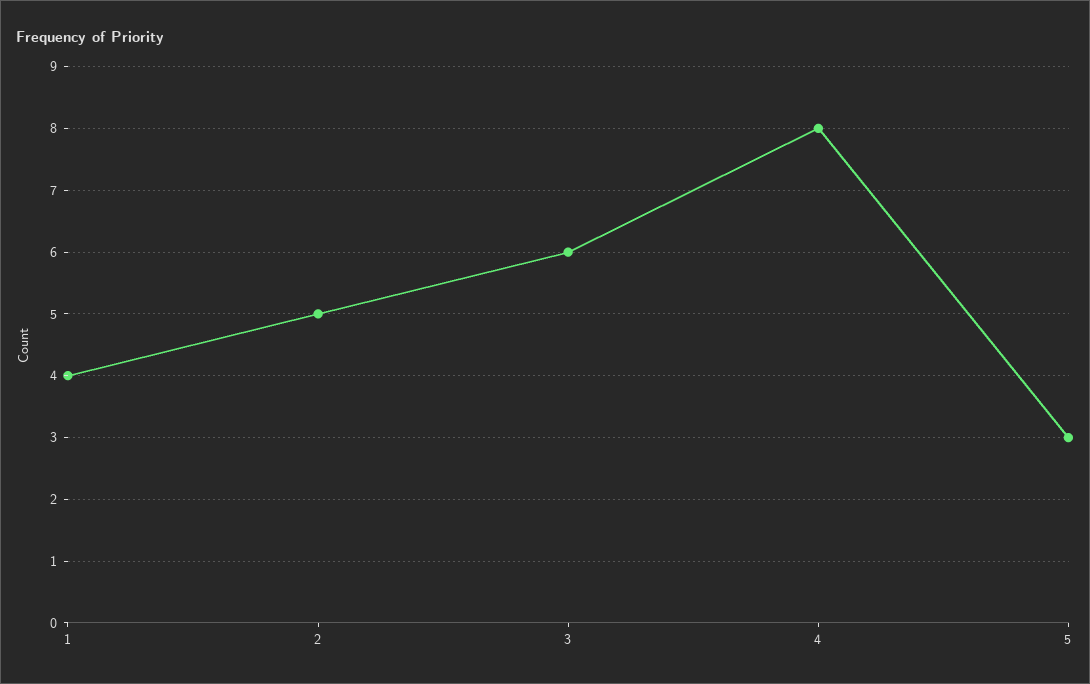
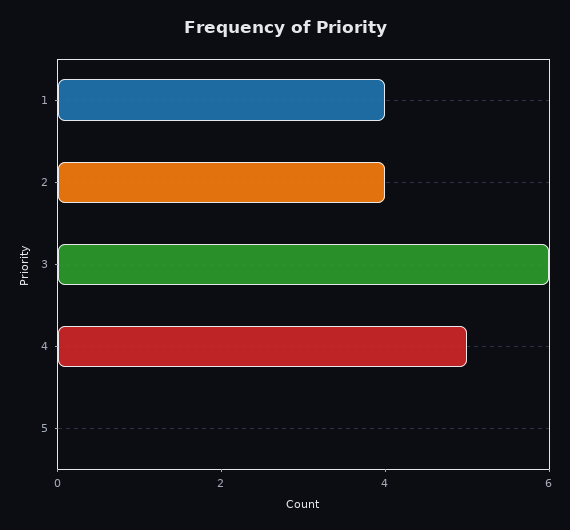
  {
    "1": 4,
-   "2": 5,
+   "2": 4,
    "3": 6,
-   "4": 8,
+   "4": 5,
-   "5": 3
+   "5": 0
  }

